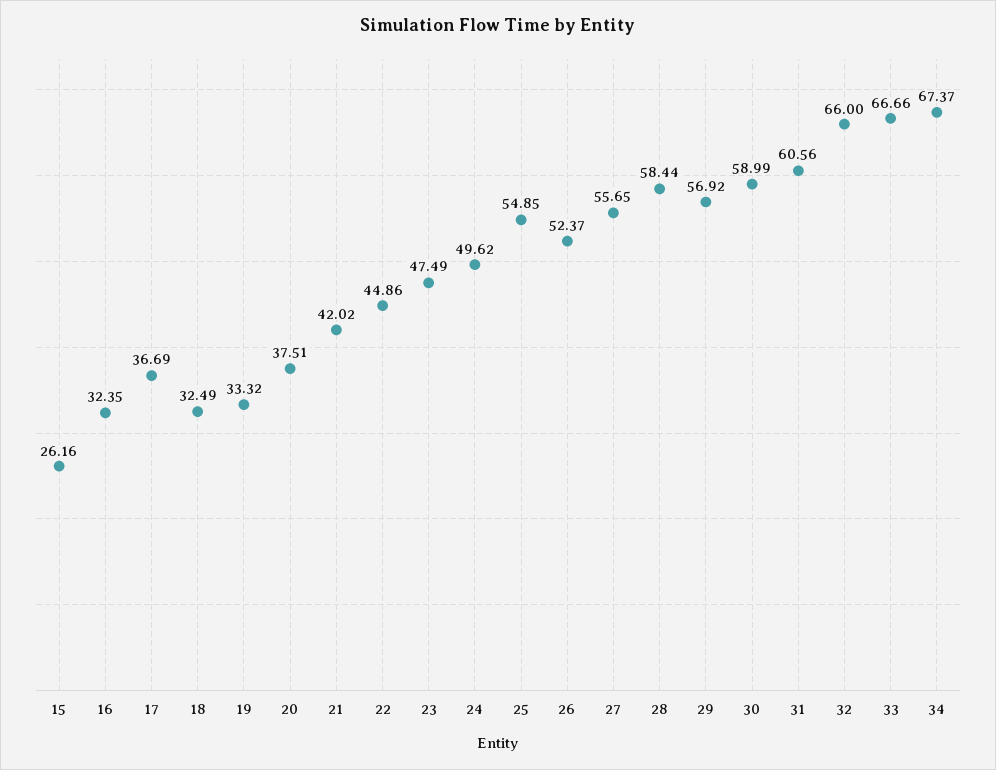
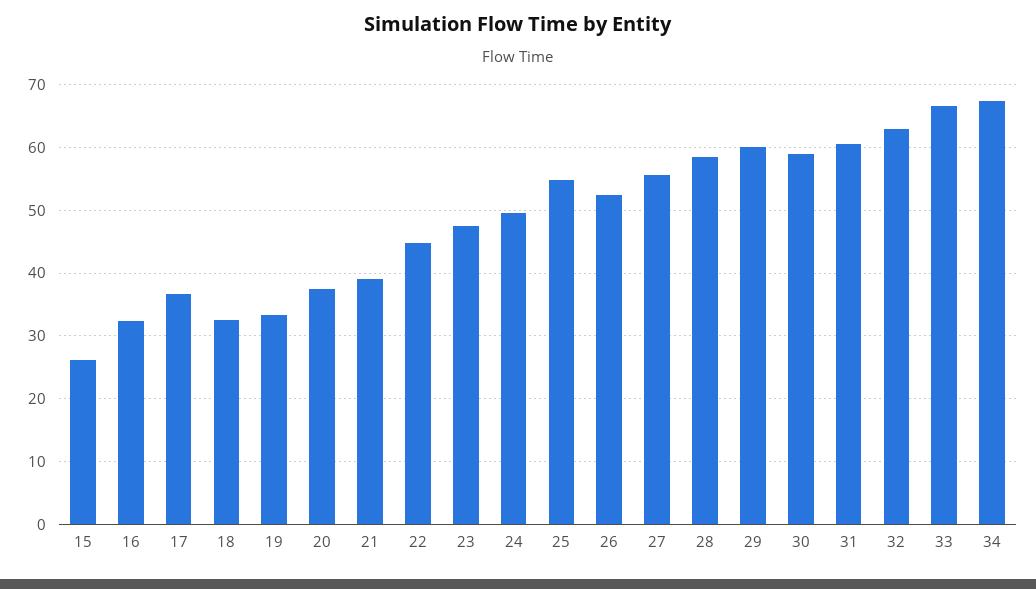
  {
    "15": 26.16,
    "16": 32.35,
    "17": 36.69,
    "18": 32.49,
    "19": 33.32,
    "20": 37.51,
-   "21": 42.02,
+   "21": 39,
    "22": 44.86,
    "23": 47.49,
    "24": 49.62,
    "25": 54.85,
    "26": 52.37,
    "27": 55.65,
    "28": 58.44,
-   "29": 56.92,
+   "29": 60,
    "30": 58.99,
    "31": 60.56,
-   "32": 66,
+   "32": 63,
    "33": 66.66,
    "34": 67.37
  }

